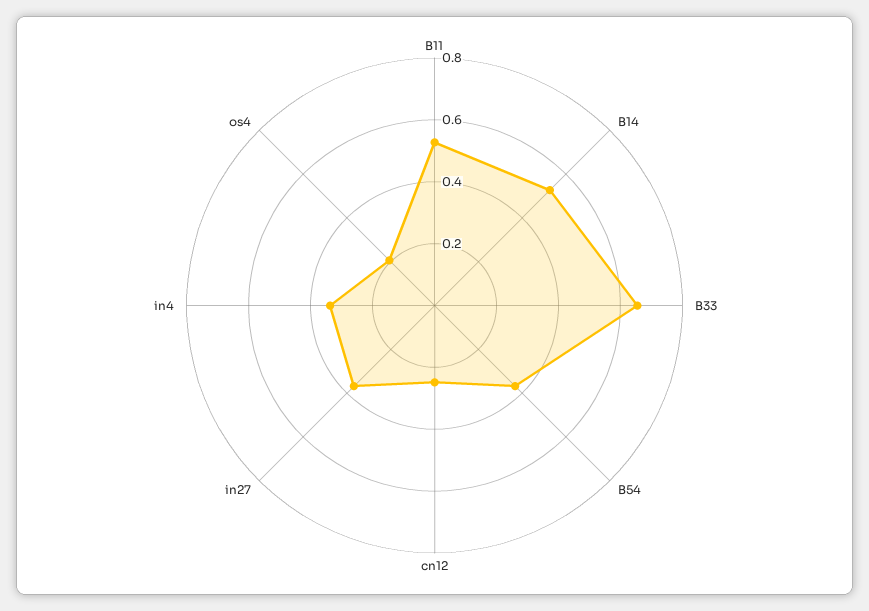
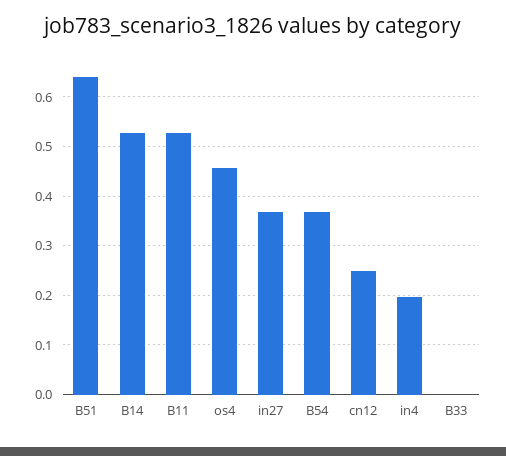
  {
    "B11": 0.52,
    "B14": 0.52,
-   "B33": 0.65,
+   "B33": 0,
    "B54": 0.36,
    "cn12": 0.24,
    "in27": 0.36,
-   "in4": 0.35,
+   "in4": 0.2,
-   "os4": 0.2
+   "os4": 0.46,
+   "B51": 0.64
  }

